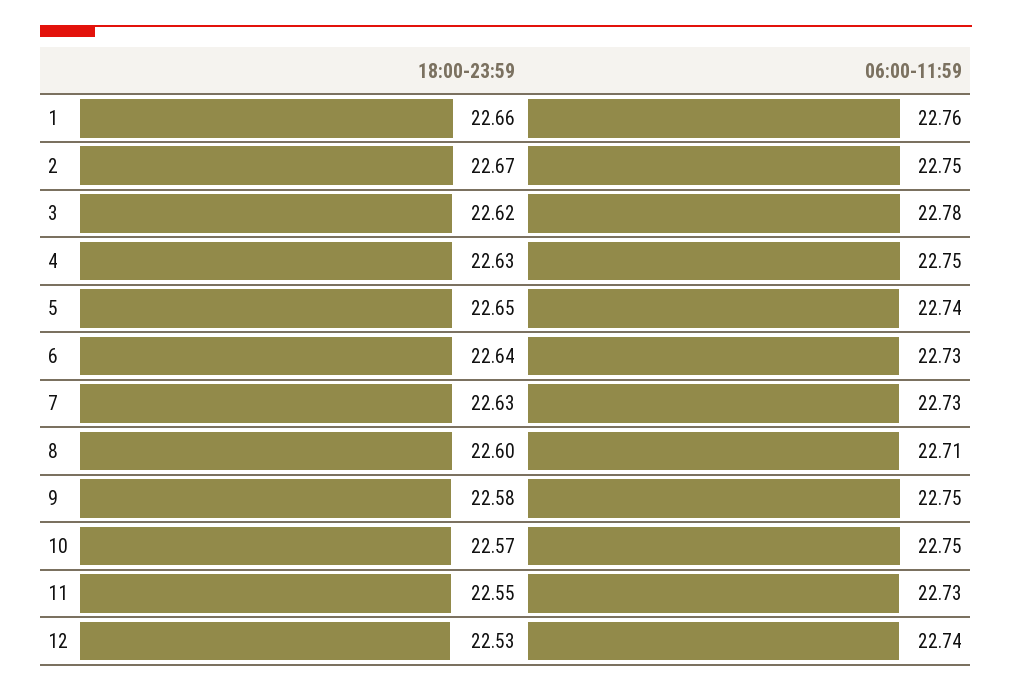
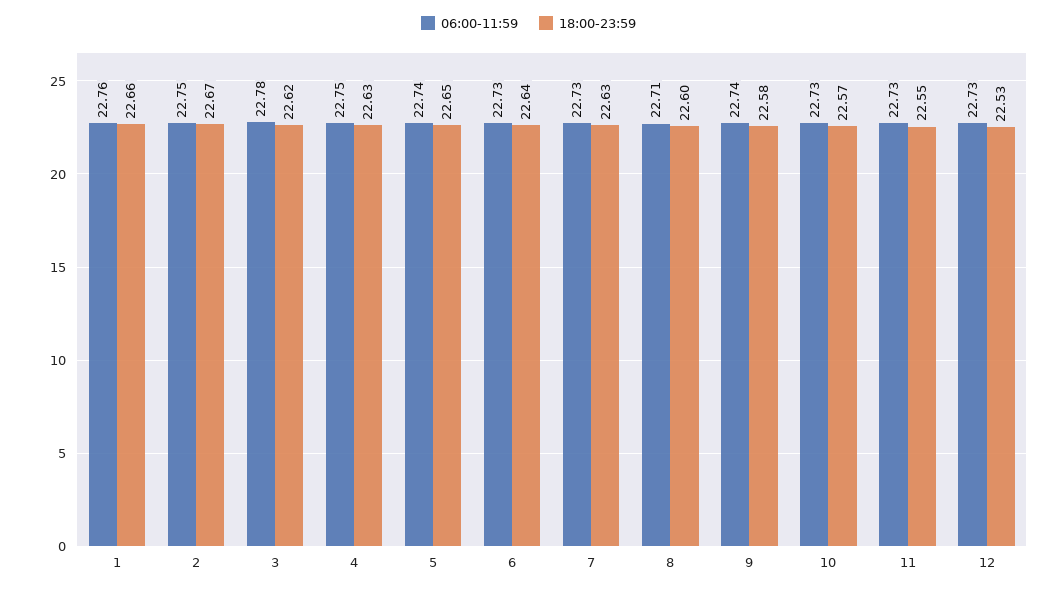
  {
    "18:00-23:59": {
      "1": 22.66,
      "2": 22.67,
      "3": 22.62,
      "4": 22.63,
      "5": 22.65,
      "6": 22.64,
      "7": 22.63,
      "8": 22.6,
      "9": 22.58,
      "10": 22.57,
      "11": 22.55,
      "12": 22.53
    },
    "06:00-11:59": {
      "1": 22.76,
      "2": 22.75,
      "3": 22.78,
      "4": 22.75,
      "5": 22.74,
      "6": 22.73,
      "7": 22.73,
      "8": 22.71,
-     "9": 22.75,
+     "9": 22.74,
-     "10": 22.75,
+     "10": 22.73,
      "11": 22.73,
-     "12": 22.74
+     "12": 22.73
    }
  }

